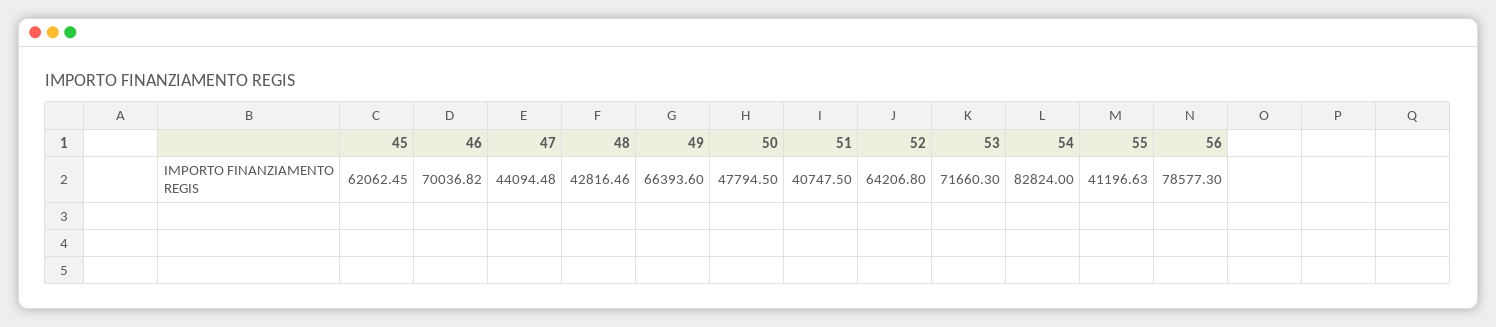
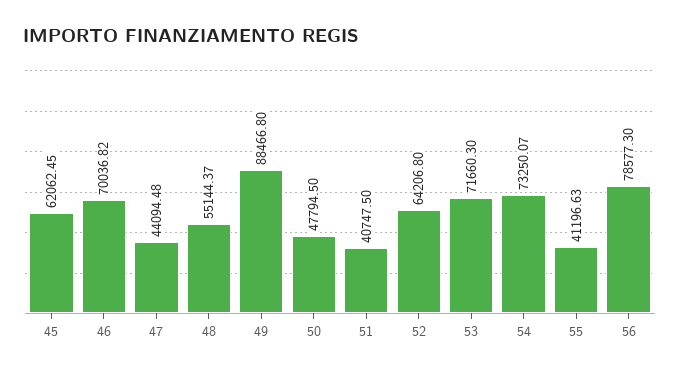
  {
    "45": 62062.45,
    "46": 70036.82,
    "47": 44094.48,
-   "48": 42816.46,
+   "48": 55144.37,
-   "49": 66393.6,
+   "49": 88466.8,
    "50": 47794.5,
    "51": 40747.5,
    "52": 64206.8,
    "53": 71660.3,
-   "54": 82824,
+   "54": 73250.07,
    "55": 41196.63,
    "56": 78577.3
  }

